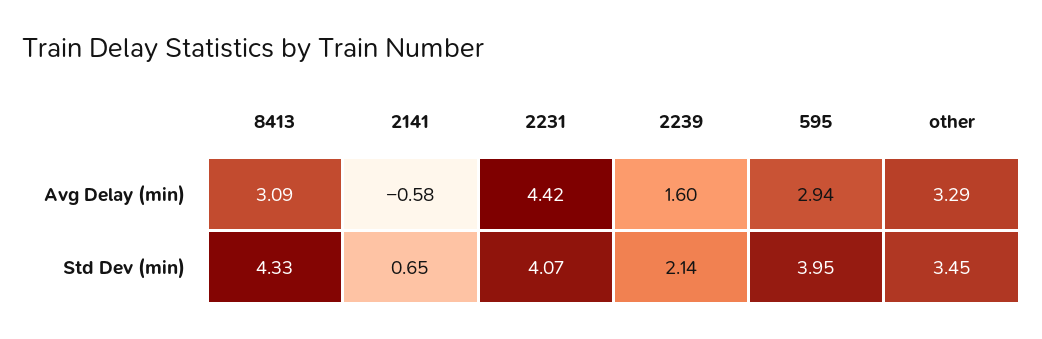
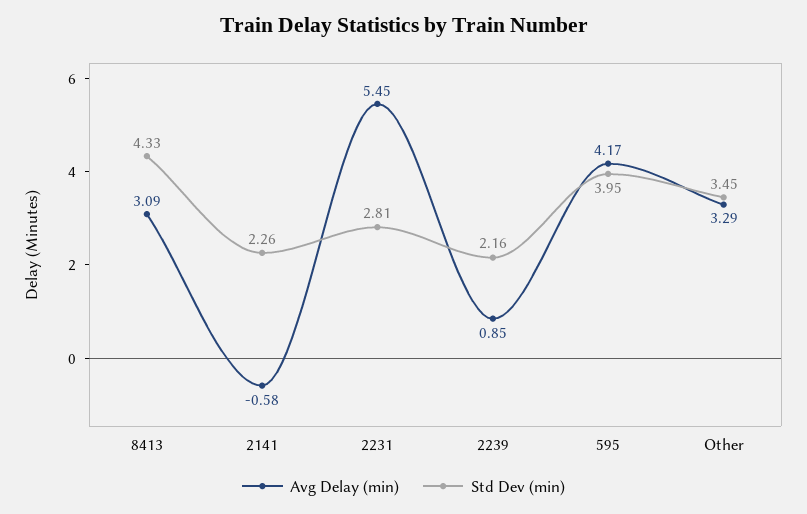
  {
    "Avg Delay (min)": {
      "8413": 3.09,
      "2141": -0.58,
-     "2231": 4.42,
+     "2231": 5.45,
-     "2239": 1.6,
+     "2239": 0.85,
-     "595": 2.94,
+     "595": 4.17,
      "other": 3.29
    },
    "Std Dev (min)": {
      "8413": 4.33,
-     "2141": 0.65,
+     "2141": 2.26,
-     "2231": 4.07,
+     "2231": 2.81,
-     "2239": 2.14,
+     "2239": 2.16,
      "595": 3.95,
      "other": 3.45
    }
  }

